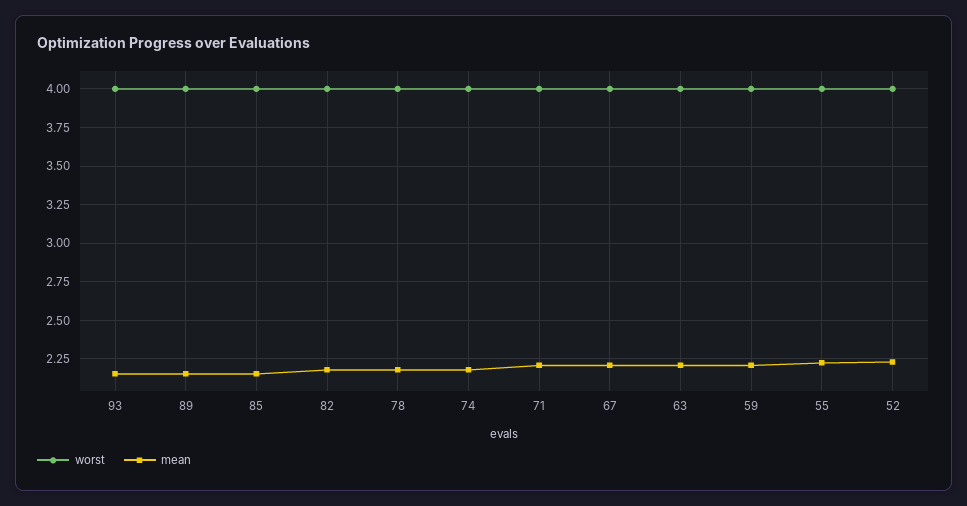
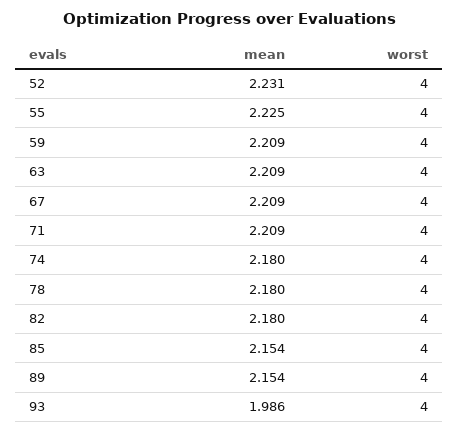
  {
    "worst": {
      "93": 4,
      "89": 4,
      "85": 4,
      "82": 4,
      "78": 4,
      "74": 4,
      "71": 4,
      "67": 4,
      "63": 4,
      "59": 4,
      "55": 4,
      "52": 4
    },
    "mean": {
-     "93": 2.15,
+     "93": 1.986,
      "89": 2.154,
      "85": 2.154,
      "82": 2.18,
      "78": 2.18,
      "74": 2.18,
      "71": 2.209,
      "67": 2.209,
      "63": 2.209,
      "59": 2.209,
      "55": 2.225,
      "52": 2.231
    }
  }

